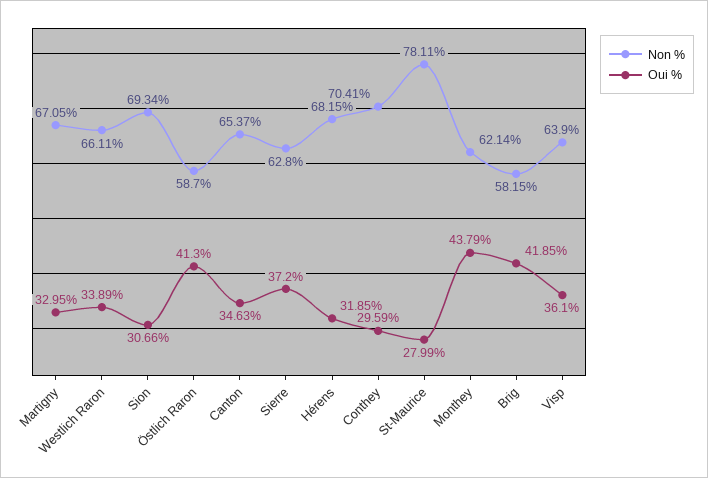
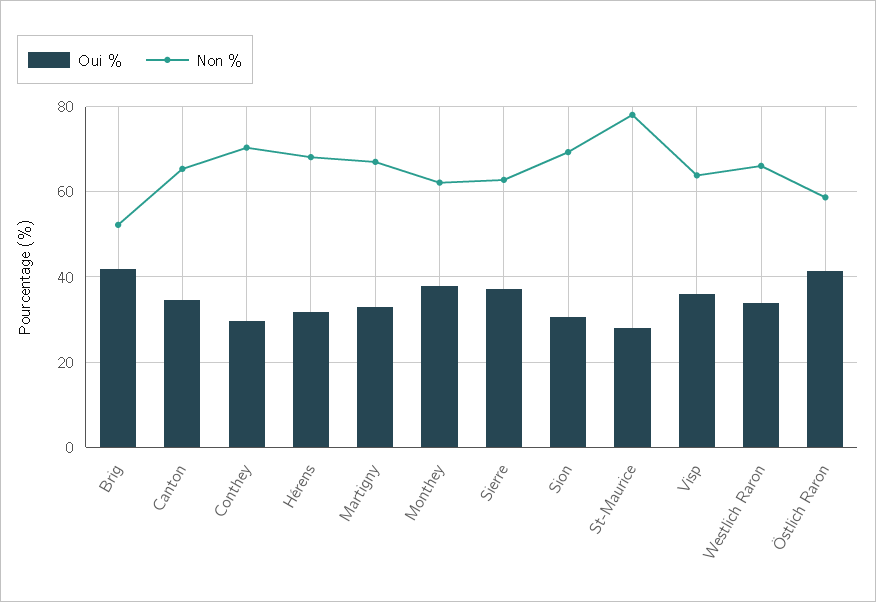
  {
    "Non %": {
      "Martigny": 67.05,
      "Westlich Raron": 66.11,
      "Sion": 69.34,
      "Östlich Raron": 58.7,
      "Canton": 65.37,
      "Sierre": 62.8,
      "Hérens": 68.15,
      "Conthey": 70.41,
      "St-Maurice": 78.11,
      "Monthey": 62.14,
-     "Brig": 58.15,
+     "Brig": 52,
      "Visp": 63.9
    },
    "Oui %": {
      "Martigny": 32.95,
      "Westlich Raron": 33.89,
      "Sion": 30.66,
      "Östlich Raron": 41.3,
      "Canton": 34.63,
      "Sierre": 37.2,
      "Hérens": 31.85,
      "Conthey": 29.59,
      "St-Maurice": 27.99,
-     "Monthey": 43.79,
+     "Monthey": 38,
      "Brig": 41.85,
      "Visp": 36.1
    }
  }

